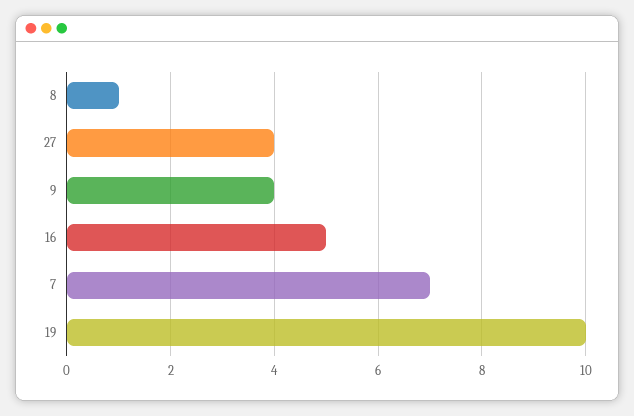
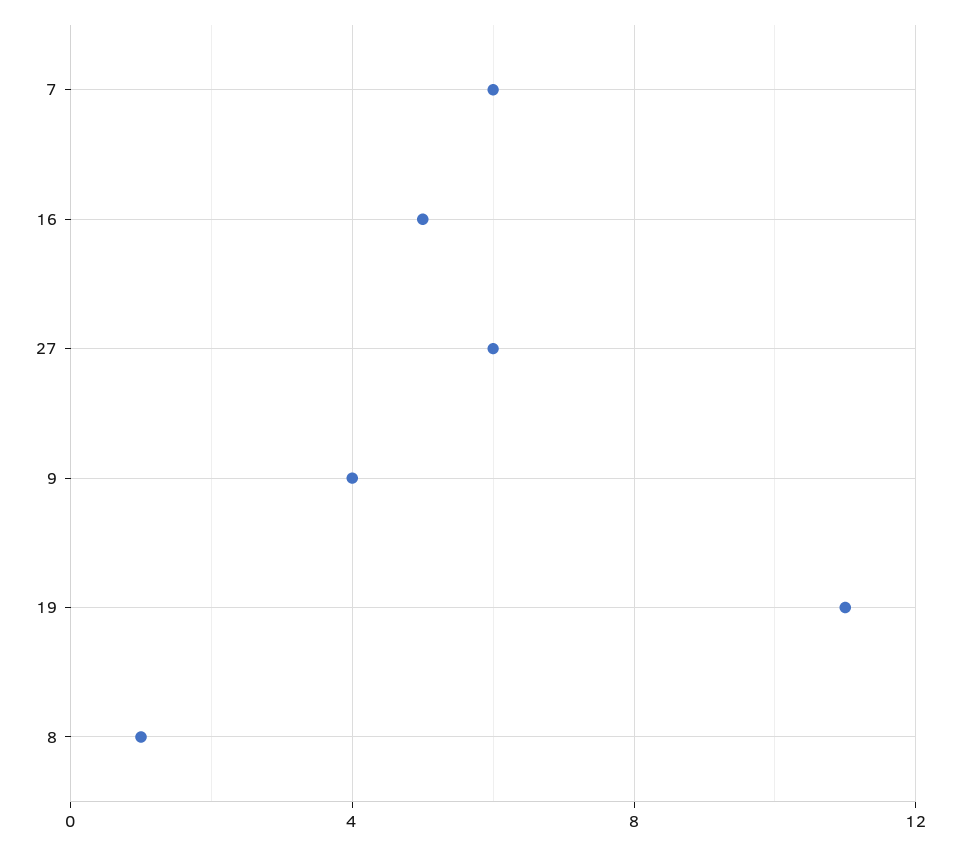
  {
    "8": 1,
-   "27": 4,
+   "27": 6,
    "9": 4,
    "16": 5,
-   "7": 7,
+   "7": 6,
-   "19": 10
+   "19": 11
  }

